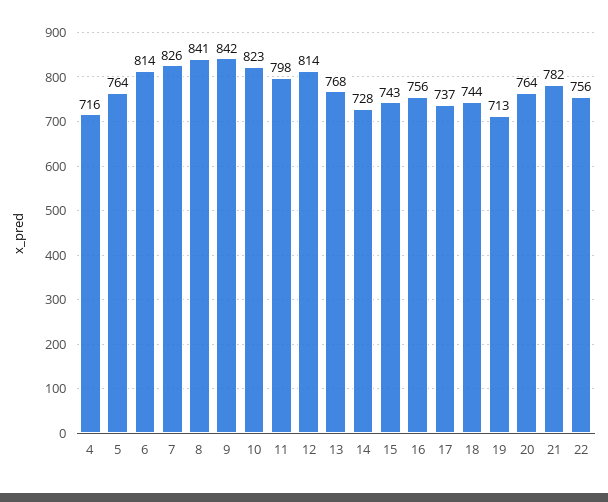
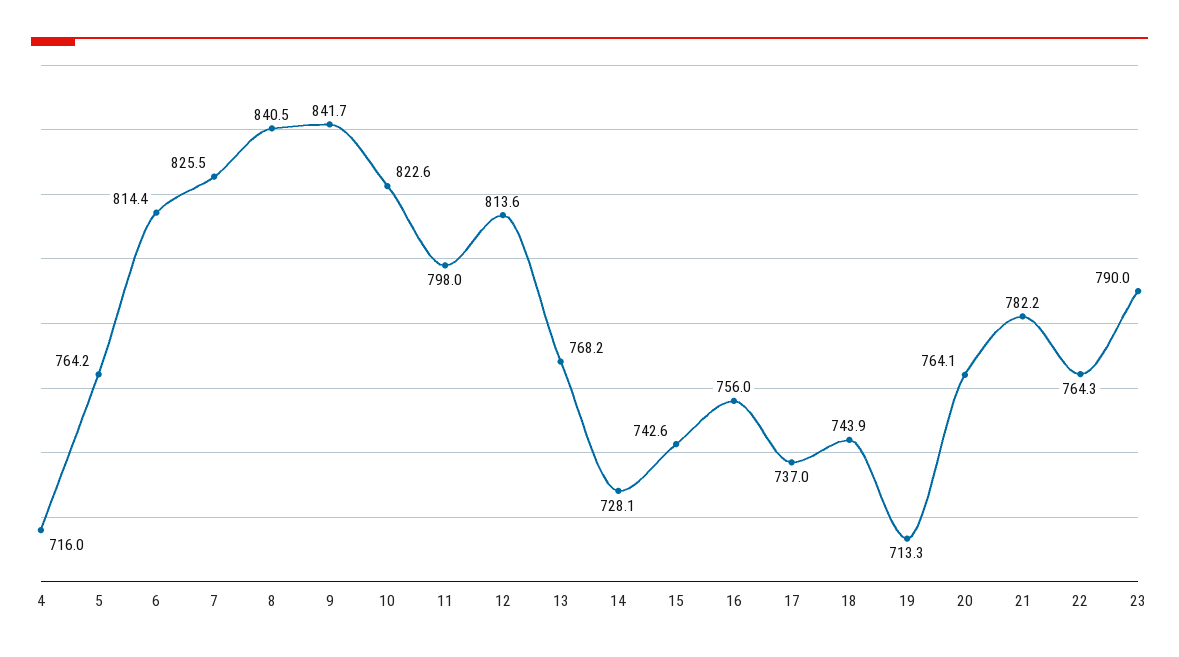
  {
    "4": 716,
    "5": 764.2,
    "6": 814.4,
    "7": 825.5,
    "8": 840.5,
    "9": 841.7,
    "10": 822.6,
    "11": 798,
    "12": 813.6,
    "13": 768.2,
    "14": 728.1,
    "15": 742.6,
    "16": 756,
    "17": 737,
    "18": 743.9,
    "19": 713.3,
    "20": 764.1,
    "21": 782.2,
-   "22": 756
+   "22": 764.3,
+   "23": 790
  }

